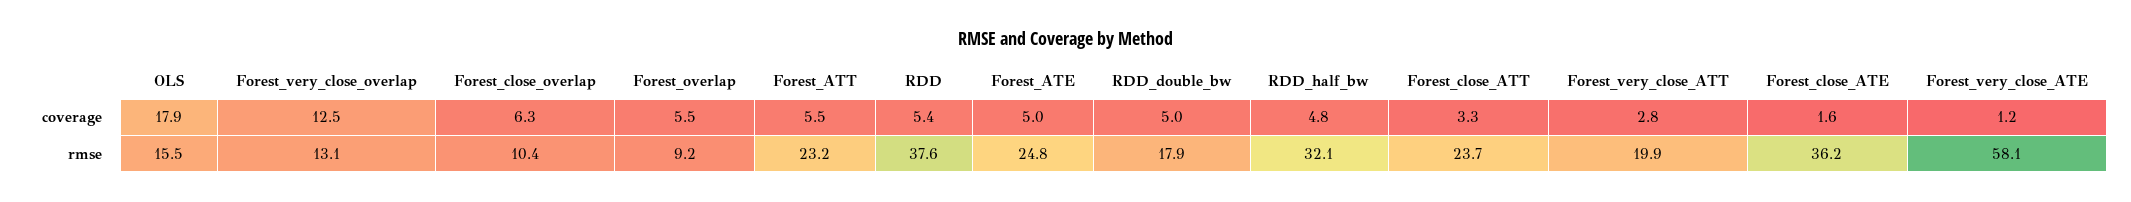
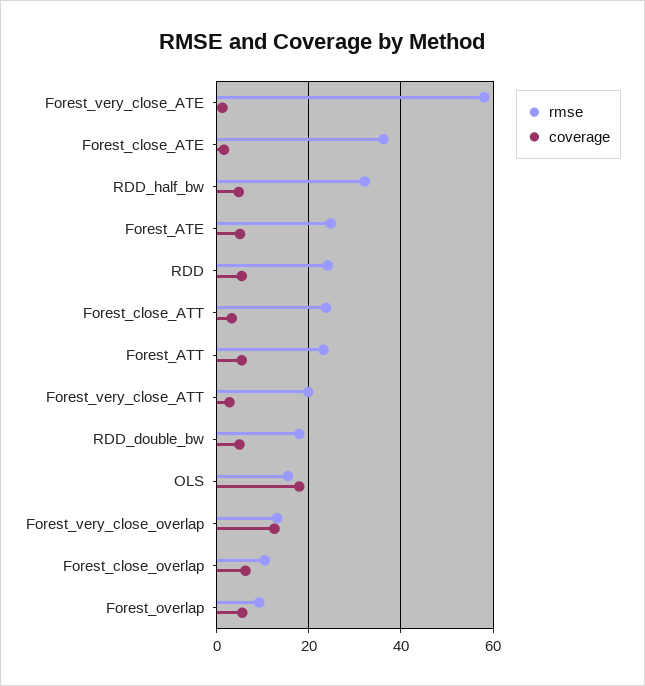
  {
    "coverage": {
      "OLS": 17.9,
      "Forest_very_close_overlap": 12.5,
      "Forest_close_overlap": 6.3,
      "Forest_overlap": 5.5,
      "Forest_ATT": 5.5,
      "RDD": 5.4,
      "Forest_ATE": 5,
      "RDD_double_bw": 5,
      "RDD_half_bw": 4.8,
      "Forest_close_ATT": 3.3,
      "Forest_very_close_ATT": 2.8,
      "Forest_close_ATE": 1.6,
      "Forest_very_close_ATE": 1.2
    },
    "rmse": {
      "OLS": 15.5,
      "Forest_very_close_overlap": 13.1,
      "Forest_close_overlap": 10.4,
      "Forest_overlap": 9.2,
      "Forest_ATT": 23.2,
-     "RDD": 37.6,
+     "RDD": 24,
      "Forest_ATE": 24.8,
      "RDD_double_bw": 17.9,
      "RDD_half_bw": 32.1,
      "Forest_close_ATT": 23.7,
      "Forest_very_close_ATT": 19.9,
      "Forest_close_ATE": 36.2,
      "Forest_very_close_ATE": 58.1
    }
  }

